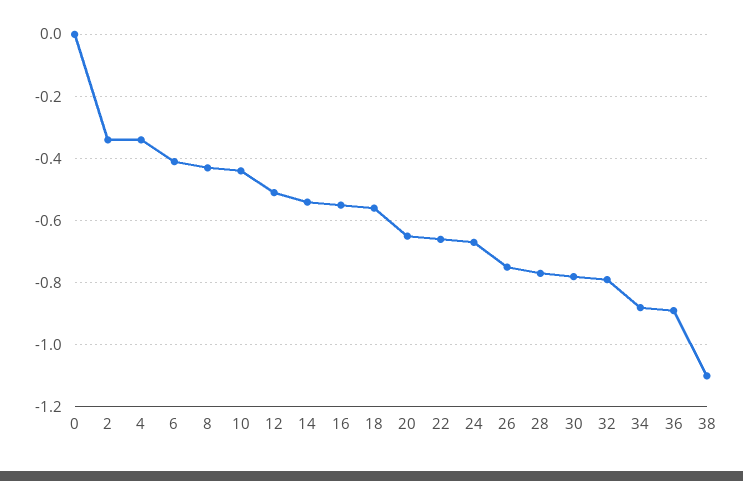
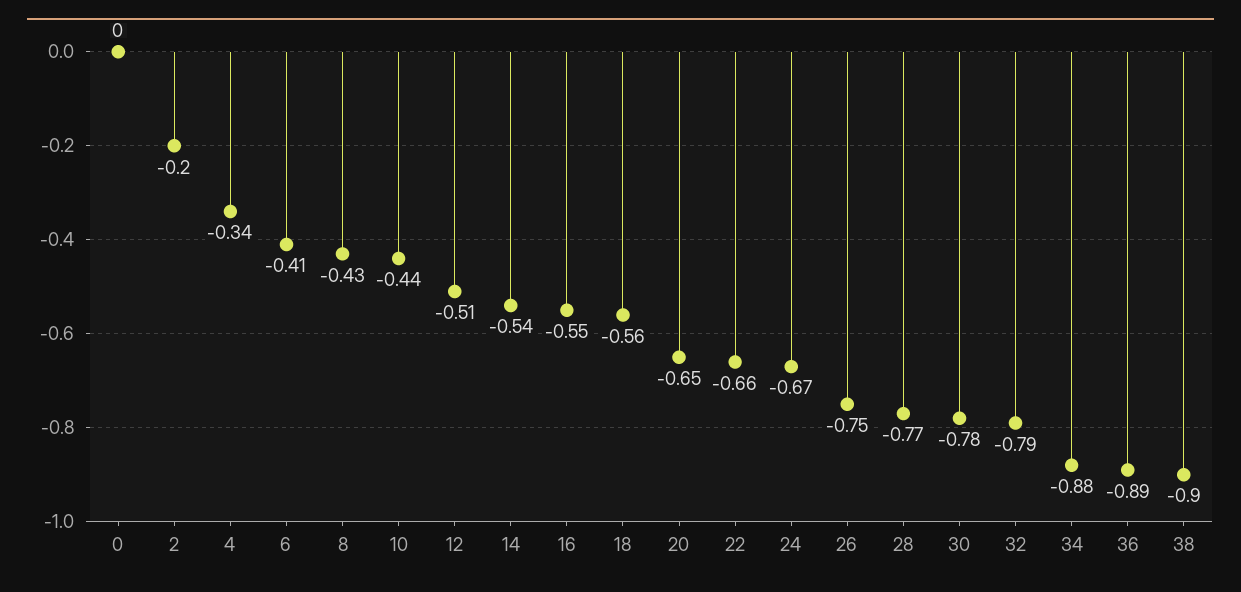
  {
    "0": 0,
-   "2": -0.35,
+   "2": -0.2,
    "4": -0.34,
    "6": -0.41,
    "8": -0.43,
    "10": -0.44,
    "12": -0.51,
    "14": -0.54,
    "16": -0.55,
    "18": -0.56,
    "20": -0.65,
    "22": -0.66,
    "24": -0.67,
    "26": -0.75,
    "28": -0.77,
    "30": -0.78,
    "32": -0.79,
    "34": -0.88,
    "36": -0.89,
-   "38": -1.1
+   "38": -0.9
  }

